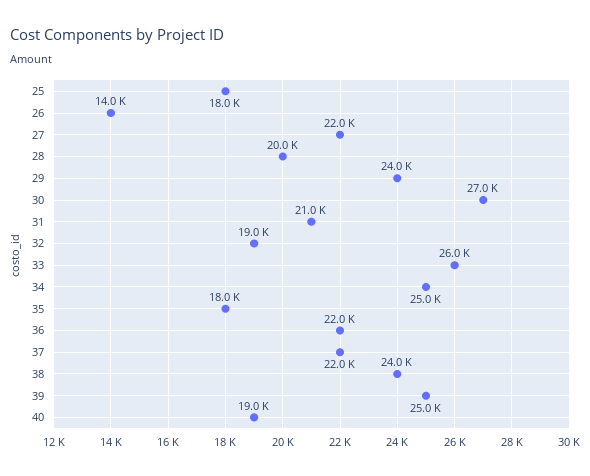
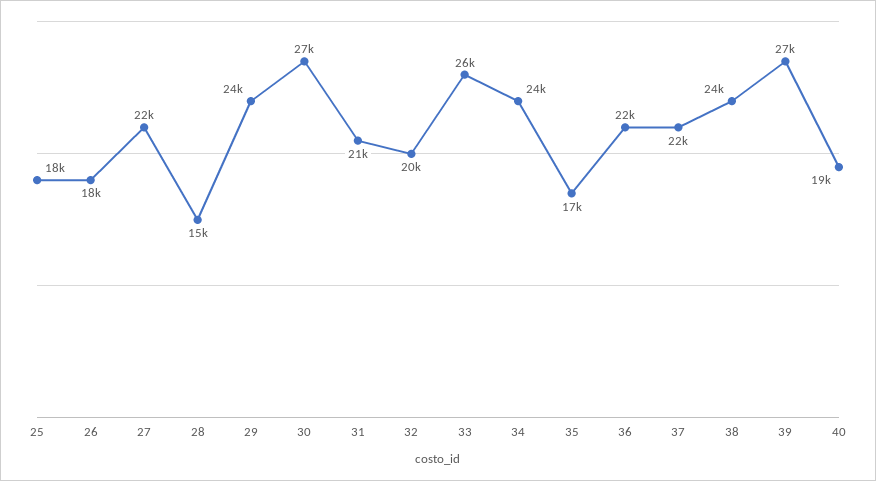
  {
    "25": 18000,
-   "26": 14000,
+   "26": 18000,
    "27": 22000,
-   "28": 20000,
+   "28": 15000,
    "29": 24000,
    "30": 27000,
    "31": 21000,
-   "32": 19000,
+   "32": 20000,
    "33": 26000,
-   "34": 25000,
+   "34": 24000,
-   "35": 18000,
+   "35": 17000,
    "36": 22000,
    "37": 22000,
    "38": 24000,
-   "39": 25000,
+   "39": 27000,
    "40": 19000
  }

